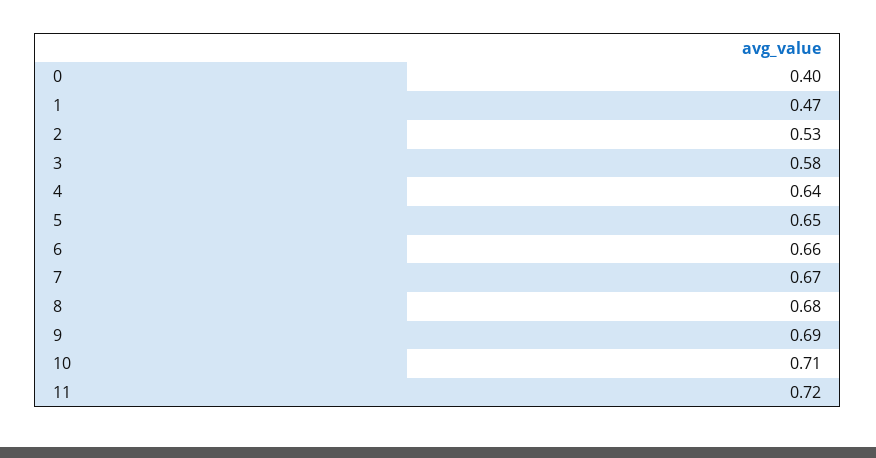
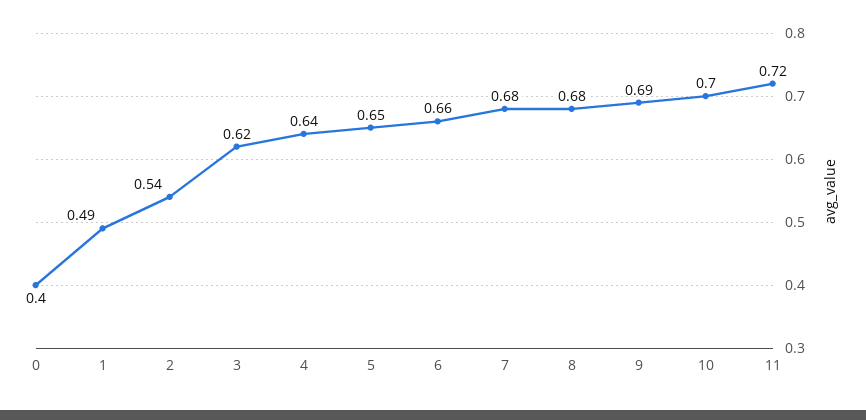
  {
    "0": 0.4,
-   "1": 0.47,
+   "1": 0.49,
-   "2": 0.53,
+   "2": 0.54,
-   "3": 0.58,
+   "3": 0.62,
    "4": 0.64,
    "5": 0.65,
    "6": 0.66,
-   "7": 0.67,
+   "7": 0.68,
    "8": 0.68,
    "9": 0.69,
-   "10": 0.71,
+   "10": 0.7,
    "11": 0.72
  }

